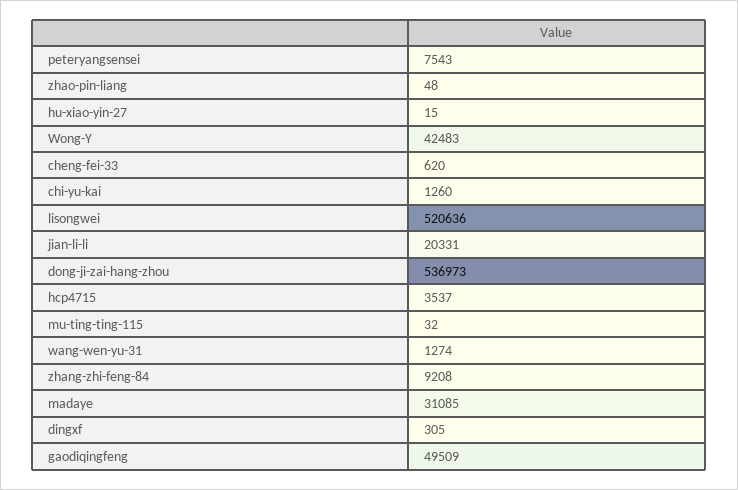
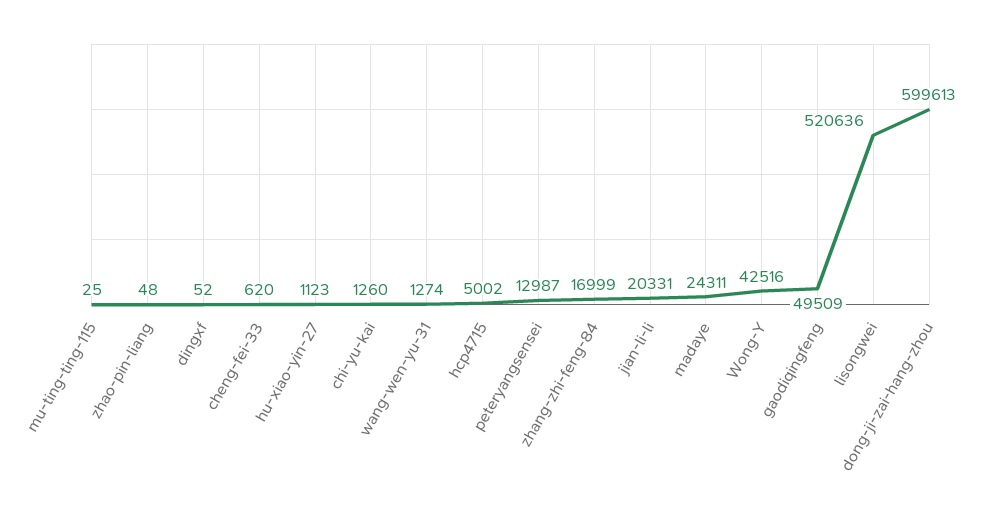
  {
-   "peteryangsensei": 7543,
+   "peteryangsensei": 12987,
    "zhao-pin-liang": 48,
-   "hu-xiao-yin-27": 15,
+   "hu-xiao-yin-27": 1123,
-   "Wong-Y": 42483,
+   "Wong-Y": 42516,
    "cheng-fei-33": 620,
    "chi-yu-kai": 1260,
    "lisongwei": 520636,
    "jian-li-li": 20331,
-   "dong-ji-zai-hang-zhou": 536973,
+   "dong-ji-zai-hang-zhou": 599613,
-   "hcp4715": 3537,
+   "hcp4715": 5002,
-   "mu-ting-ting-115": 32,
+   "mu-ting-ting-115": 25,
    "wang-wen-yu-31": 1274,
-   "zhang-zhi-feng-84": 9208,
+   "zhang-zhi-feng-84": 16999,
-   "madaye": 31085,
+   "madaye": 24311,
-   "dingxf": 305,
+   "dingxf": 52,
    "gaodiqingfeng": 49509
  }

